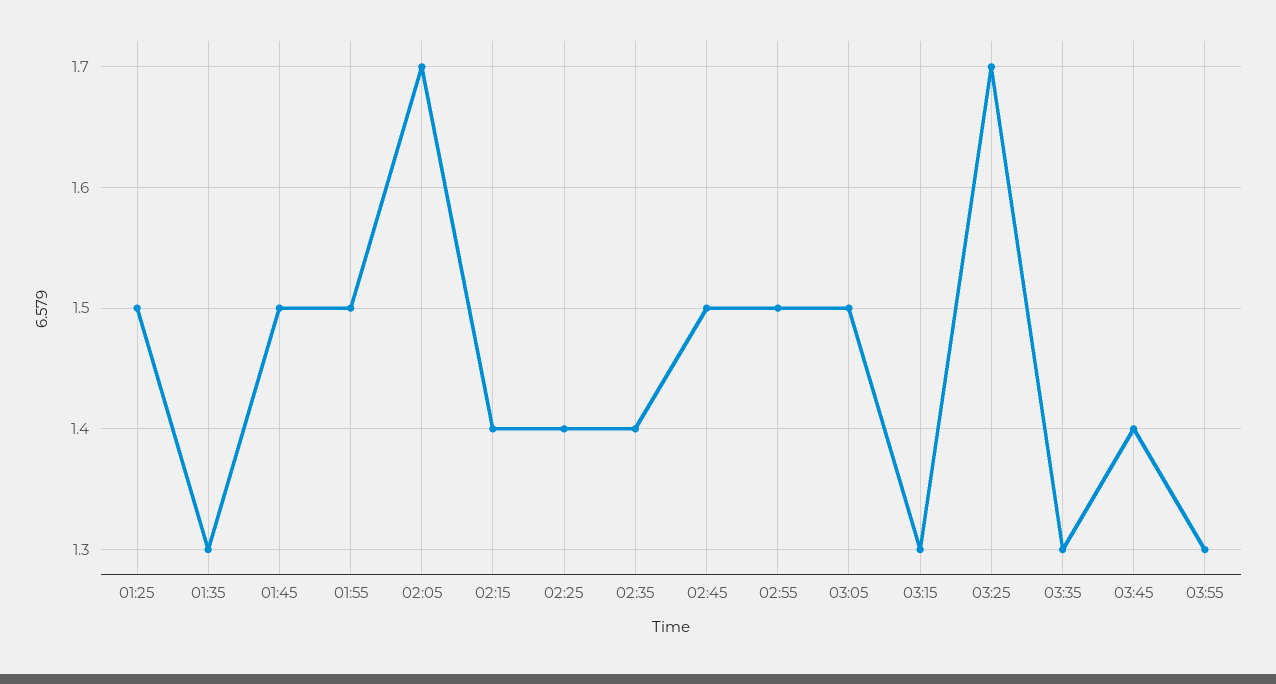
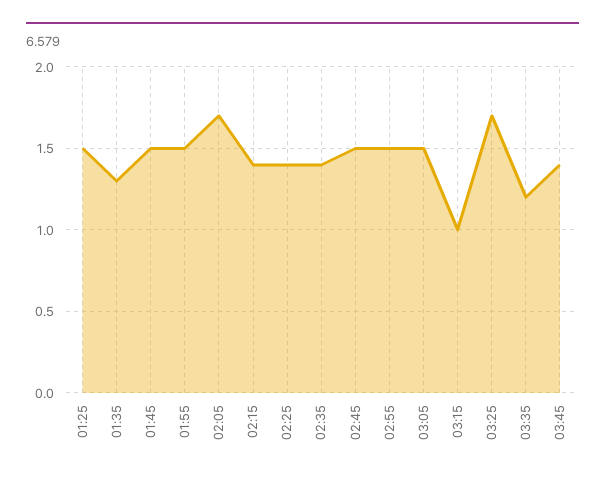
  {
    "01:25": 1.5,
    "01:35": 1.3,
    "01:45": 1.5,
    "01:55": 1.5,
    "02:05": 1.7,
    "02:15": 1.4,
    "02:25": 1.4,
    "02:35": 1.4,
    "02:45": 1.5,
    "02:55": 1.5,
    "03:05": 1.5,
-   "03:15": 1.3,
+   "03:15": 1,
    "03:25": 1.7,
-   "03:35": 1.3,
+   "03:35": 1.2,
-   "03:45": 1.4,
+   "03:45": 1.4
-   "03:55": 1.3
  }

